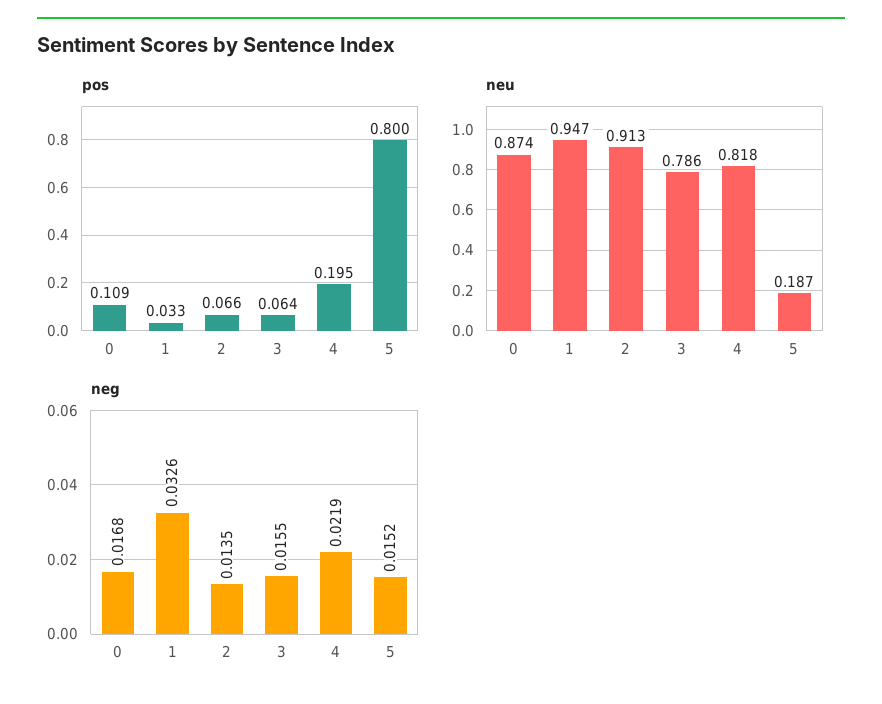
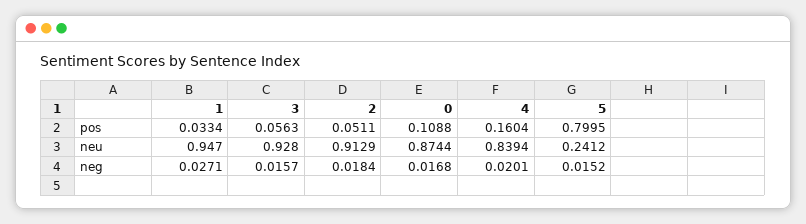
  {
    "pos": {
      "0": 0.1088,
      "1": 0.0334,
-     "2": 0.066,
+     "2": 0.0511,
-     "3": 0.064,
+     "3": 0.0563,
-     "4": 0.195,
+     "4": 0.1604,
      "5": 0.7995
    },
    "neu": {
      "0": 0.8744,
      "1": 0.947,
      "2": 0.9129,
-     "3": 0.786,
+     "3": 0.928,
-     "4": 0.818,
+     "4": 0.8394,
-     "5": 0.187
+     "5": 0.2412
    },
    "neg": {
      "0": 0.0168,
-     "1": 0.0326,
+     "1": 0.0271,
-     "2": 0.0135,
+     "2": 0.0184,
-     "3": 0.0155,
+     "3": 0.0157,
-     "4": 0.0219,
+     "4": 0.0201,
      "5": 0.0152
    }
  }

